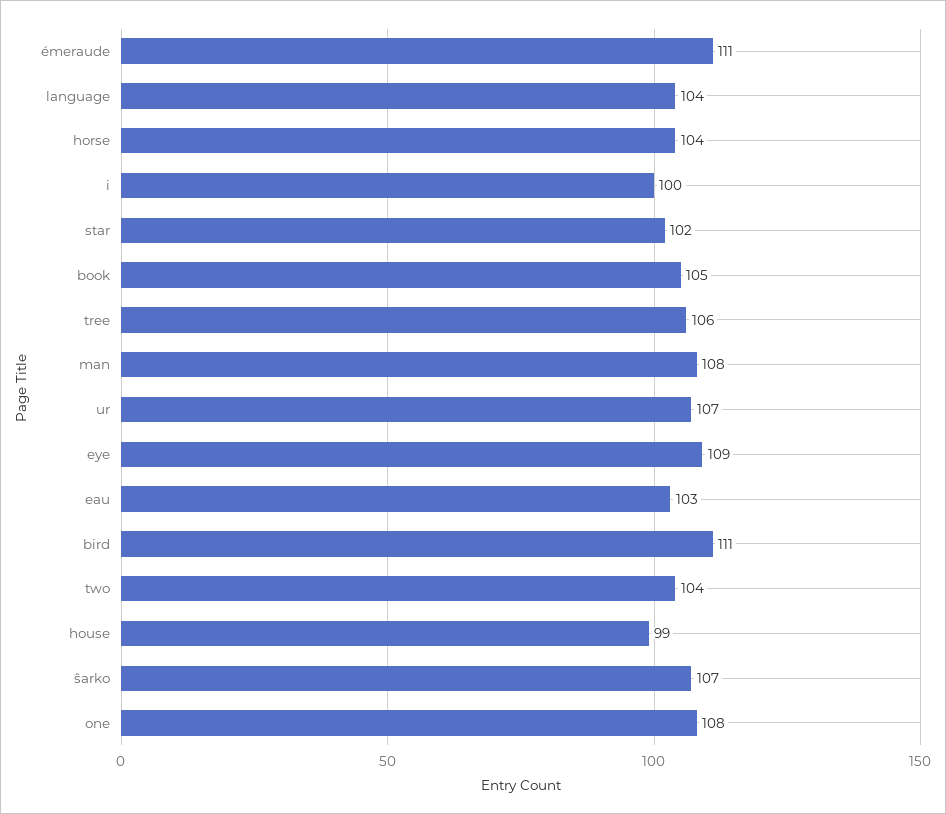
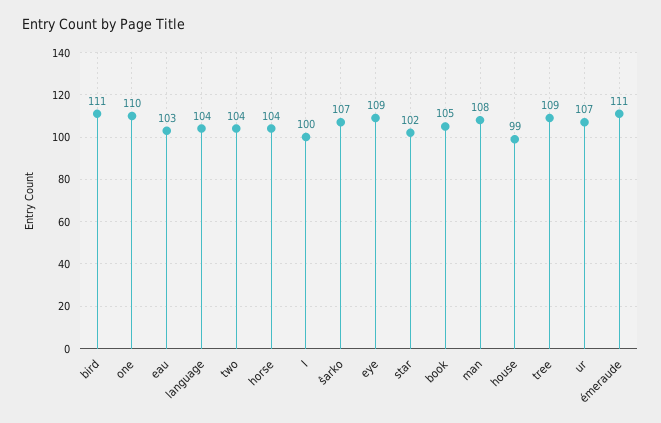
  {
    "émeraude": 111,
    "language": 104,
    "horse": 104,
    "i": 100,
    "star": 102,
    "book": 105,
-   "tree": 106,
+   "tree": 109,
    "man": 108,
    "ur": 107,
    "eye": 109,
    "eau": 103,
    "bird": 111,
    "two": 104,
    "house": 99,
    "ŝarko": 107,
-   "one": 108
+   "one": 110
  }

